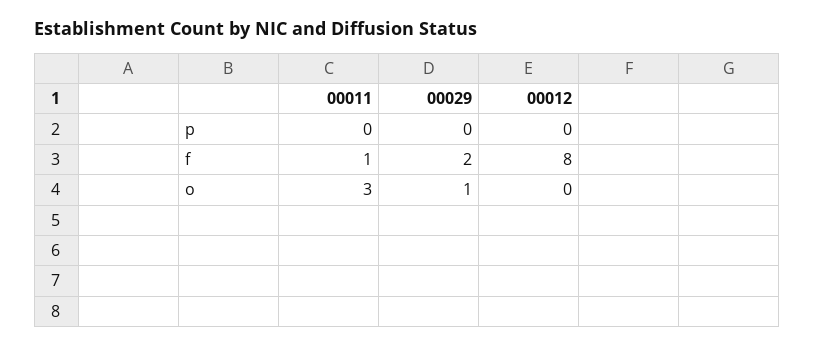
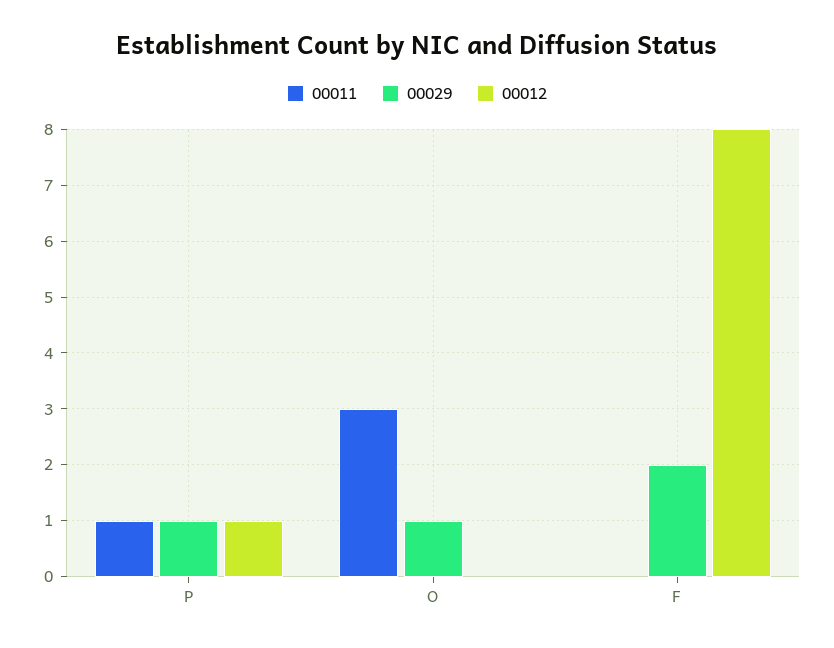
  {
    "00011": {
-     "p": 0,
+     "p": 1,
-     "f": 1,
+     "f": 0,
      "o": 3
    },
    "00029": {
-     "p": 0,
+     "p": 1,
      "f": 2,
      "o": 1
    },
    "00012": {
-     "p": 0,
+     "p": 1,
      "f": 8,
      "o": 0
    }
  }

